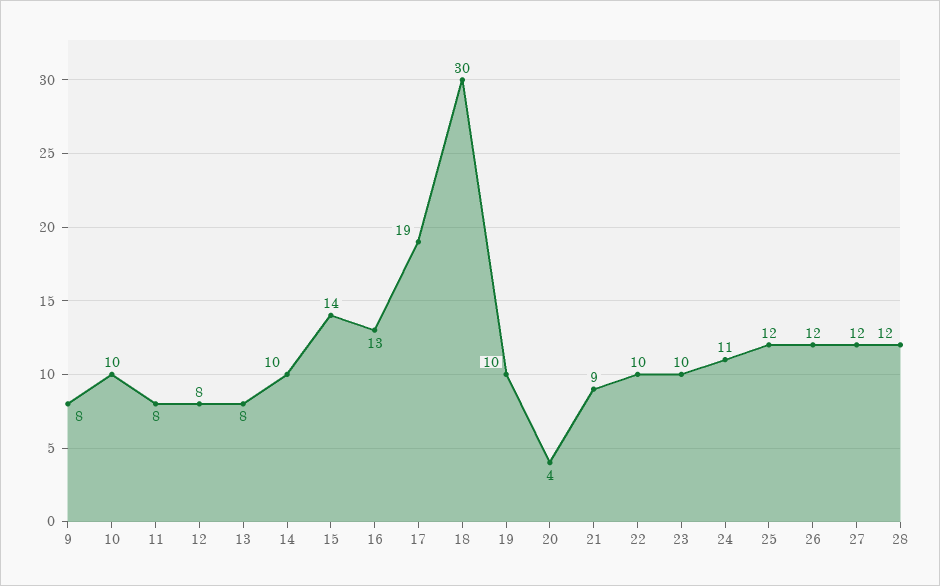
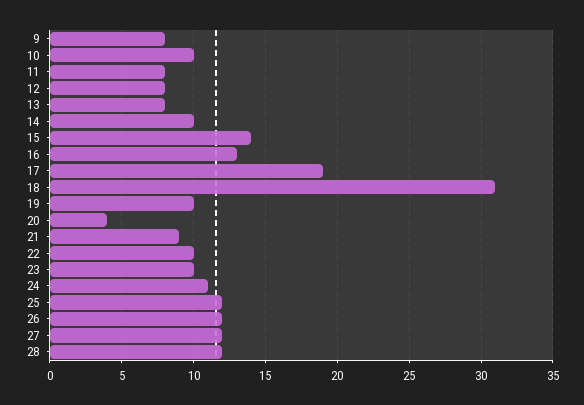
  {
    "9": 8,
    "10": 10,
    "11": 8,
    "12": 8,
    "13": 8,
    "14": 10,
    "15": 14,
    "16": 13,
    "17": 19,
-   "18": 30,
+   "18": 31,
    "19": 10,
    "20": 4,
    "21": 9,
    "22": 10,
    "23": 10,
    "24": 11,
    "25": 12,
    "26": 12,
    "27": 12,
    "28": 12
  }

